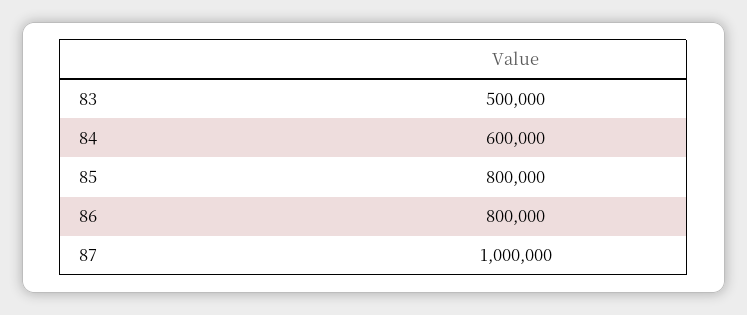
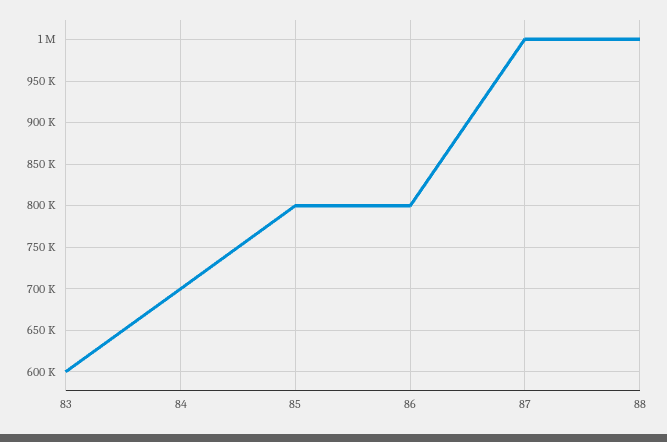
  {
-   "83": 500000,
+   "83": 600000,
-   "84": 600000,
+   "84": 700000,
    "85": 800000,
    "86": 800000,
-   "87": 1000000
+   "87": 1000000,
+   "88": 1000000
  }

